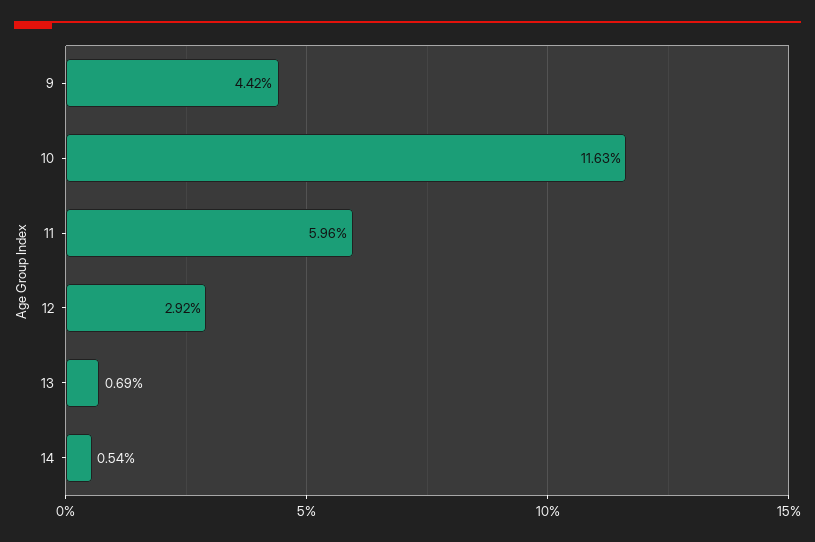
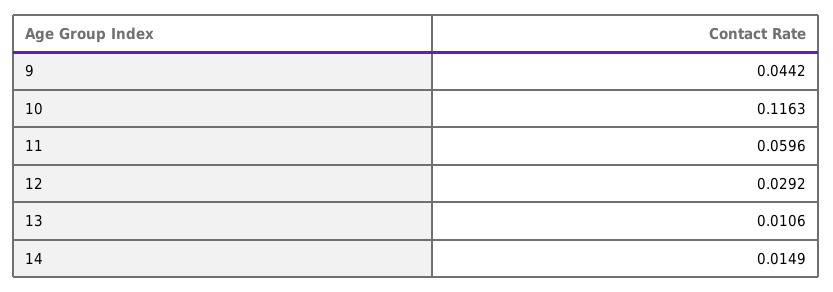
  {
    "9": 0.0442,
    "10": 0.1163,
    "11": 0.0596,
    "12": 0.0292,
-   "13": 0.0069,
+   "13": 0.0106,
-   "14": 0.0054
+   "14": 0.0149
  }

